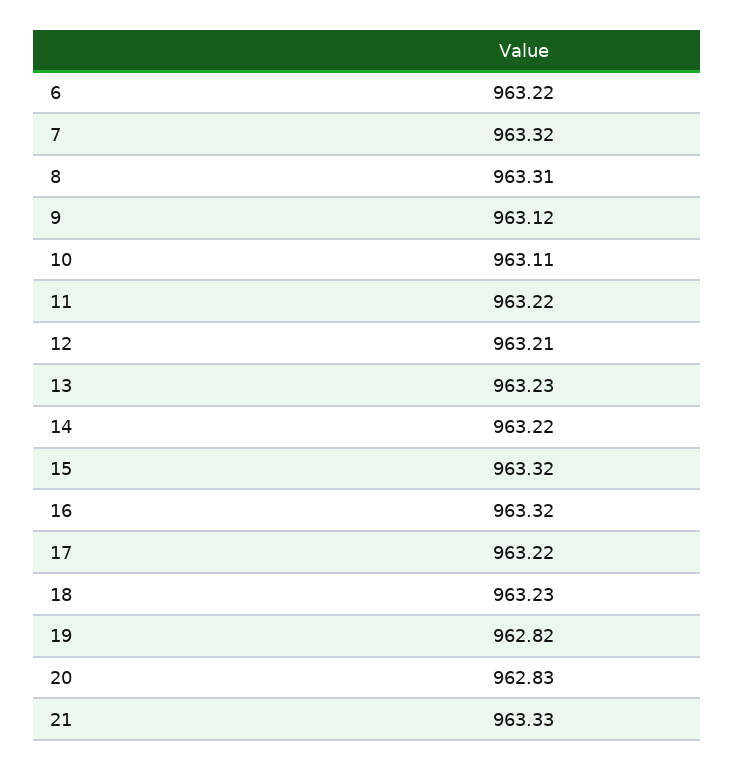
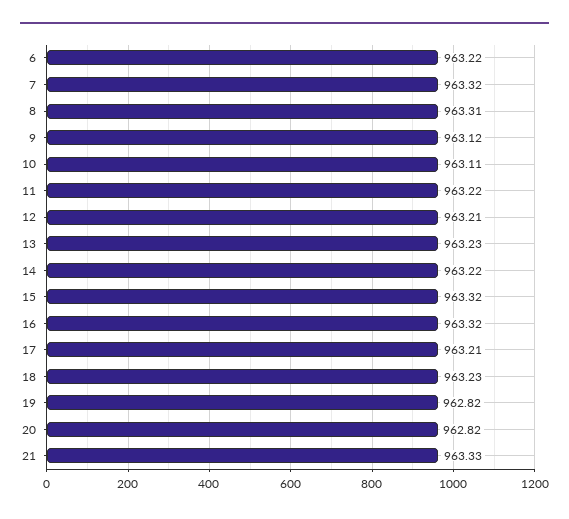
  {
    "6": 963.22,
    "7": 963.32,
    "8": 963.31,
    "9": 963.12,
    "10": 963.11,
    "11": 963.22,
    "12": 963.21,
    "13": 963.23,
    "14": 963.22,
    "15": 963.32,
    "16": 963.32,
-   "17": 963.22,
+   "17": 963.21,
    "18": 963.23,
    "19": 962.82,
-   "20": 962.83,
+   "20": 962.82,
    "21": 963.33
  }

